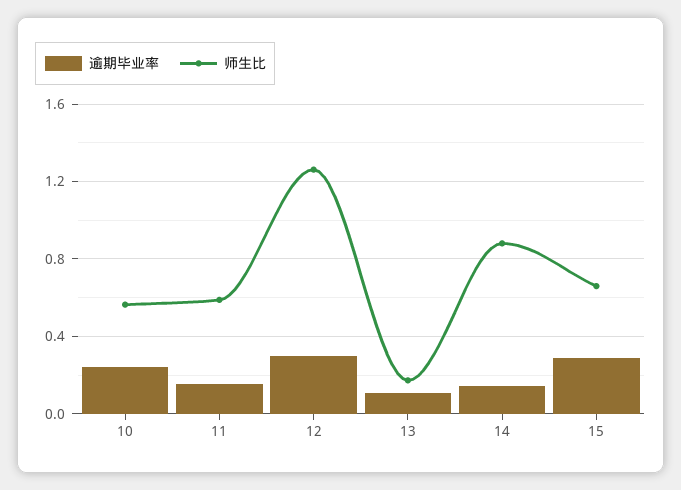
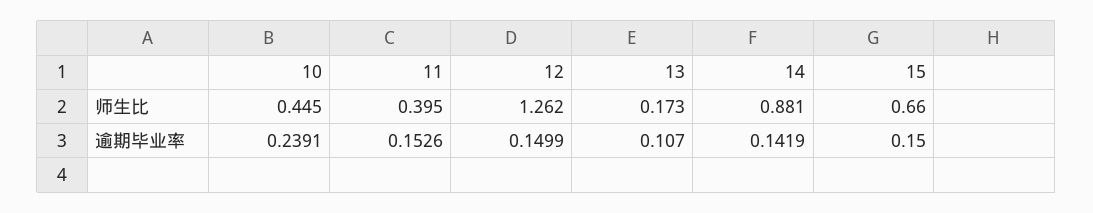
  {
    "逾期毕业率": {
      "10": 0.2391,
      "11": 0.1526,
-     "12": 0.3,
+     "12": 0.1499,
      "13": 0.107,
      "14": 0.1419,
-     "15": 0.3
+     "15": 0.15
    },
    "师生比": {
-     "10": 0.55,
+     "10": 0.445,
-     "11": 0.6,
+     "11": 0.395,
      "12": 1.262,
      "13": 0.173,
      "14": 0.881,
      "15": 0.66
    }
  }

